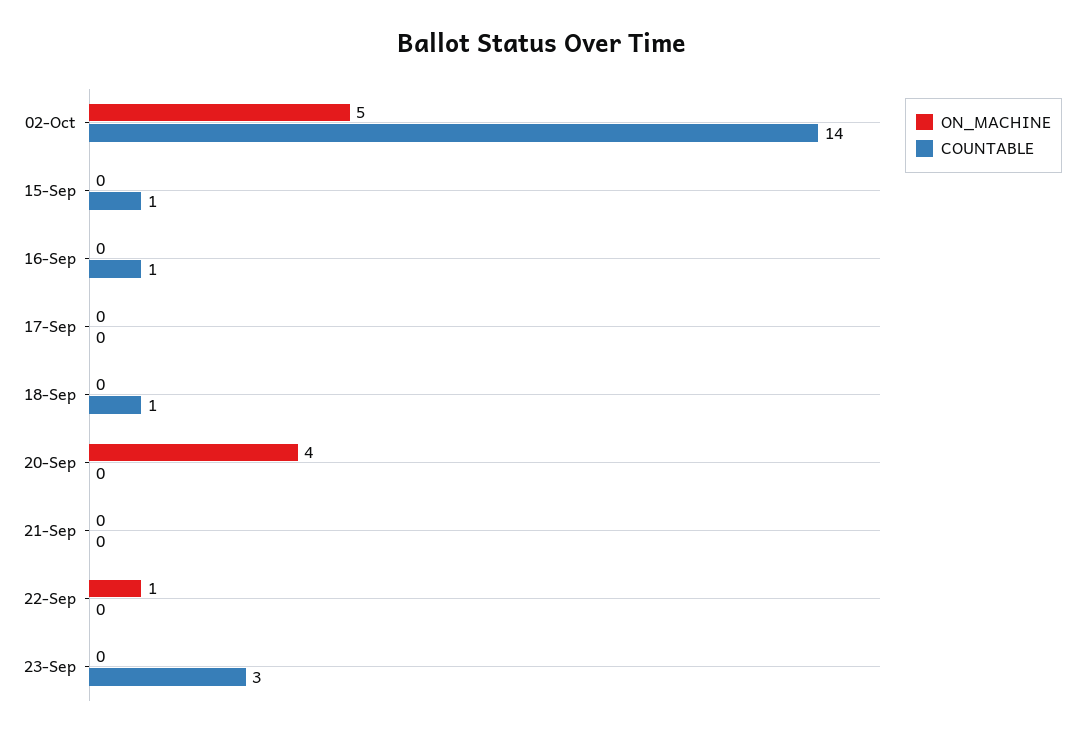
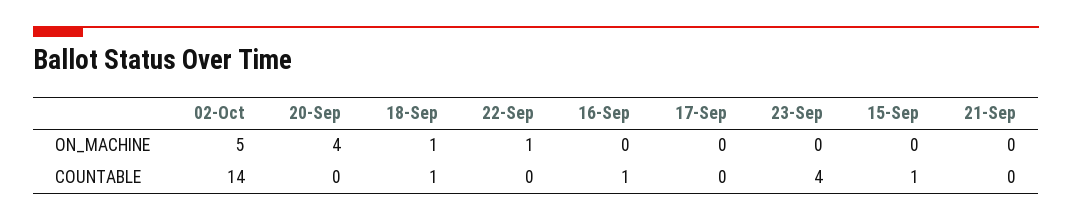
  {
    "ON_MACHINE": {
      "02-Oct": 5,
      "15-Sep": 0,
      "16-Sep": 0,
      "17-Sep": 0,
-     "18-Sep": 0,
+     "18-Sep": 1,
      "20-Sep": 4,
      "21-Sep": 0,
      "22-Sep": 1,
      "23-Sep": 0
    },
    "COUNTABLE": {
      "02-Oct": 14,
      "15-Sep": 1,
      "16-Sep": 1,
      "17-Sep": 0,
      "18-Sep": 1,
      "20-Sep": 0,
      "21-Sep": 0,
      "22-Sep": 0,
-     "23-Sep": 3
+     "23-Sep": 4
    }
  }

